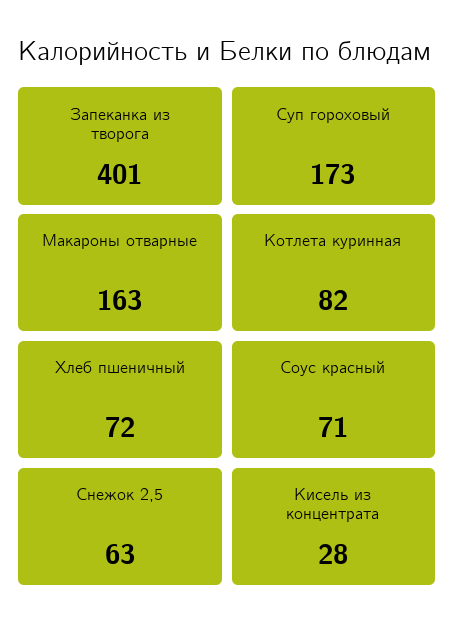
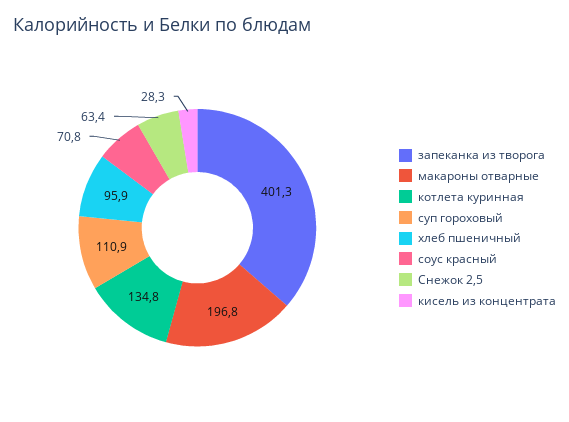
  {
    "Запеканка из творога": 401.3,
-   "Суп гороховый": 173,
+   "Суп гороховый": 110.9,
-   "Макароны отварные": 163,
+   "Макароны отварные": 196.8,
-   "Котлета куринная": 82,
+   "Котлета куринная": 134.8,
-   "Хлеб пшеничный": 72,
+   "Хлеб пшеничный": 95.9,
    "Соус красный": 70.8,
    "Снежок 2,5": 63.4,
    "Кисель из концентрата": 28.3
  }

